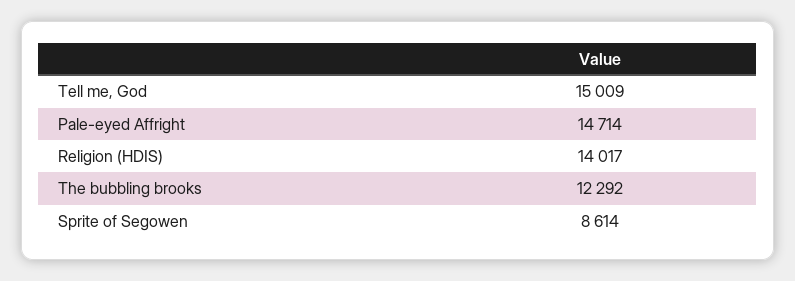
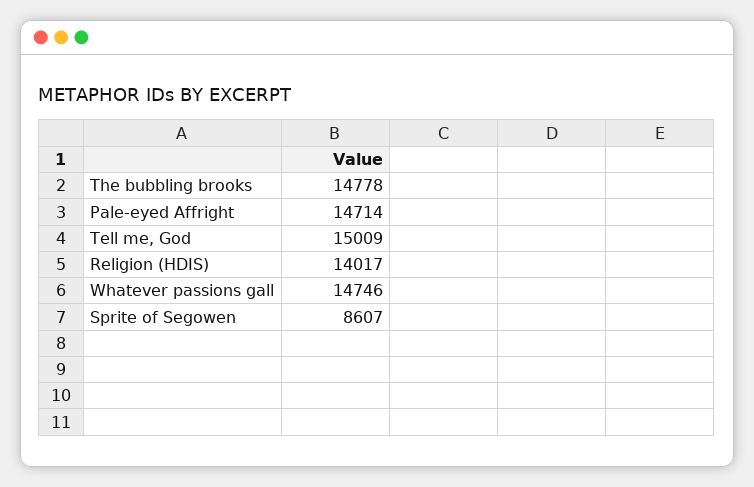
  {
    "Tell me, God": 15009,
    "Pale-eyed Affright": 14714,
    "Religion (HDIS)": 14017,
-   "The bubbling brooks": 12292,
+   "The bubbling brooks": 14778,
-   "Sprite of Segowen": 8614
+   "Sprite of Segowen": 8607,
+   "Whatever passions gall": 14746
  }

